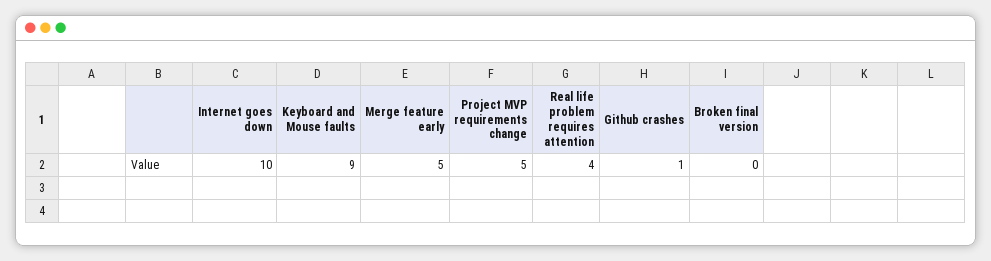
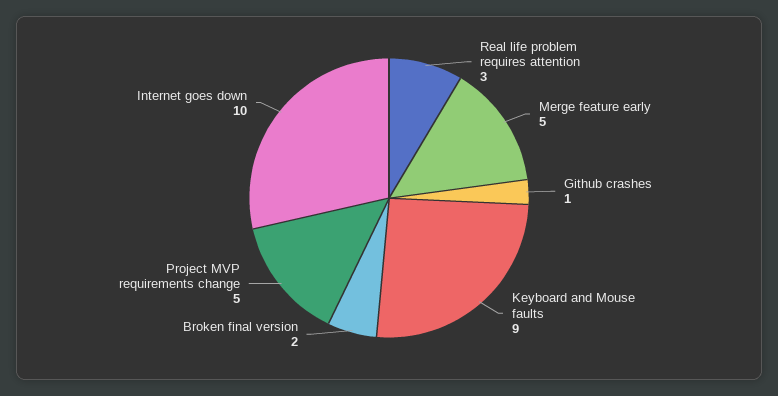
  {
    "Internet goes down": 10,
    "Keyboard and Mouse faults": 9,
    "Merge feature early": 5,
    "Project MVP requirements change": 5,
-   "Real life problem requires attention": 4,
+   "Real life problem requires attention": 3,
    "Github crashes": 1,
-   "Broken final version": 0
+   "Broken final version": 2
  }

